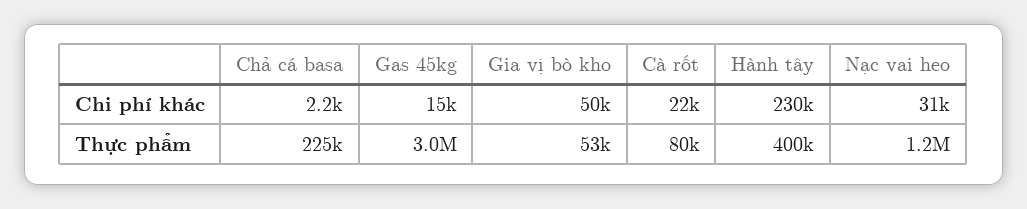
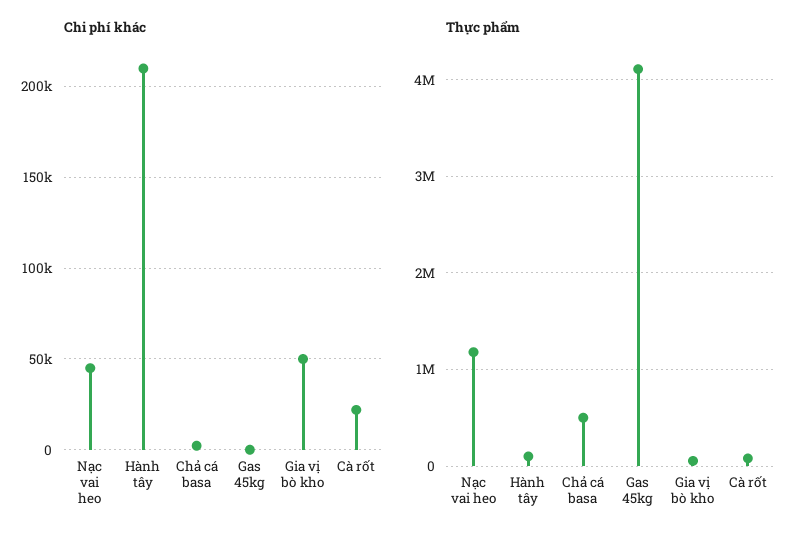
  {
    "Chi phí khác": {
      "Chả cá basa": 2200,
-     "Gas 45kg": 15000,
+     "Gas 45kg": 0,
      "Gia vị bò kho": 50000,
      "Cà rốt": 22000,
-     "Hành tây": 230000,
+     "Hành tây": 210000,
-     "Nạc vai heo": 31000
+     "Nạc vai heo": 45000
    },
    "Thực phẩm": {
-     "Chả cá basa": 225000,
+     "Chả cá basa": 500000,
-     "Gas 45kg": 3000000,
+     "Gas 45kg": 4100000,
      "Gia vị bò kho": 53000,
      "Cà rốt": 80000,
-     "Hành tây": 400000,
+     "Hành tây": 100000,
      "Nạc vai heo": 1200000
    }
  }

